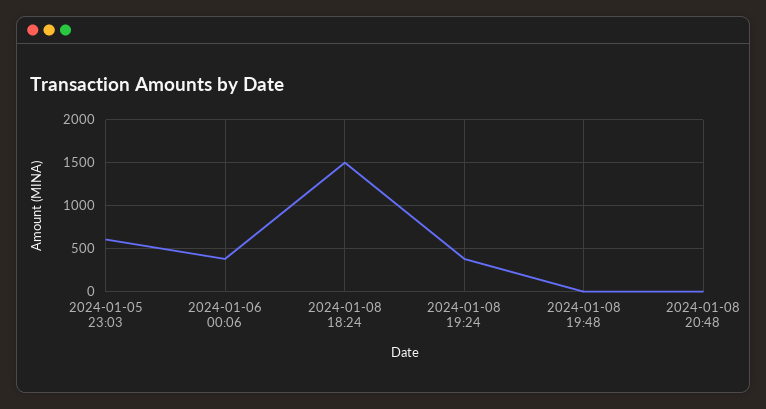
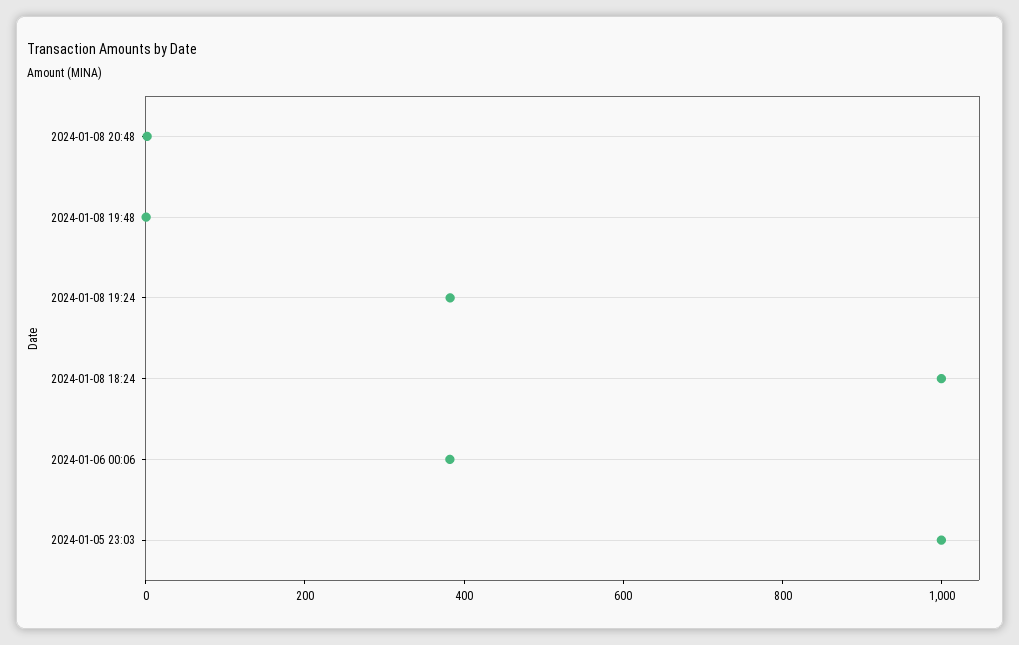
  {
-   "2024-01-05 23:03": 600,
+   "2024-01-05 23:03": 1000,
    "2024-01-06 00:06": 400,
-   "2024-01-08 18:24": 1500,
+   "2024-01-08 18:24": 1000,
    "2024-01-08 19:24": 400,
    "2024-01-08 19:48": 0,
    "2024-01-08 20:48": 0
  }

